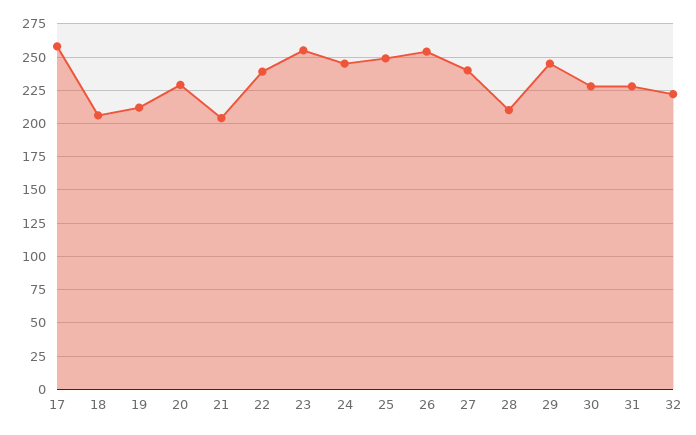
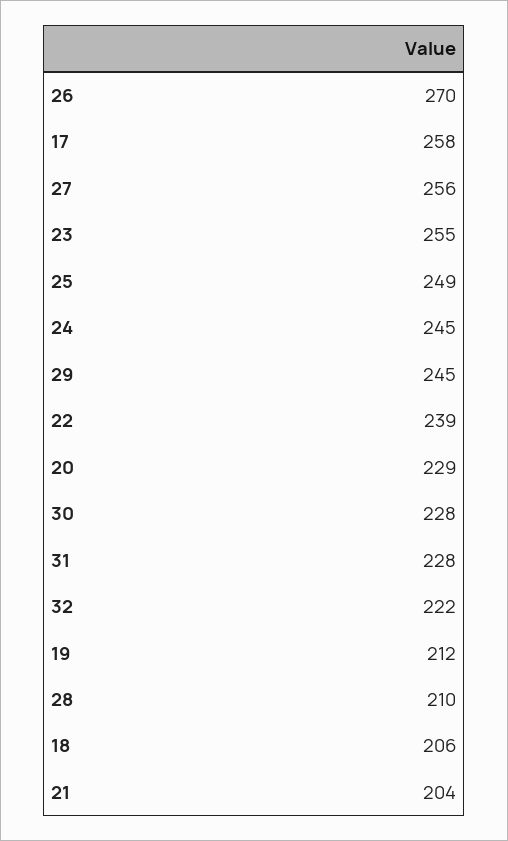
  {
    "17": 258,
    "18": 206,
    "19": 212,
    "20": 229,
    "21": 204,
    "22": 239,
    "23": 255,
    "24": 245,
    "25": 249,
-   "26": 255,
+   "26": 270,
-   "27": 240,
+   "27": 256,
    "28": 210,
    "29": 245,
    "30": 228,
    "31": 228,
    "32": 222
  }

